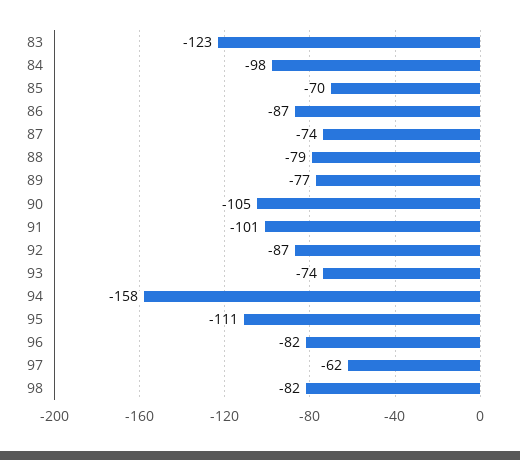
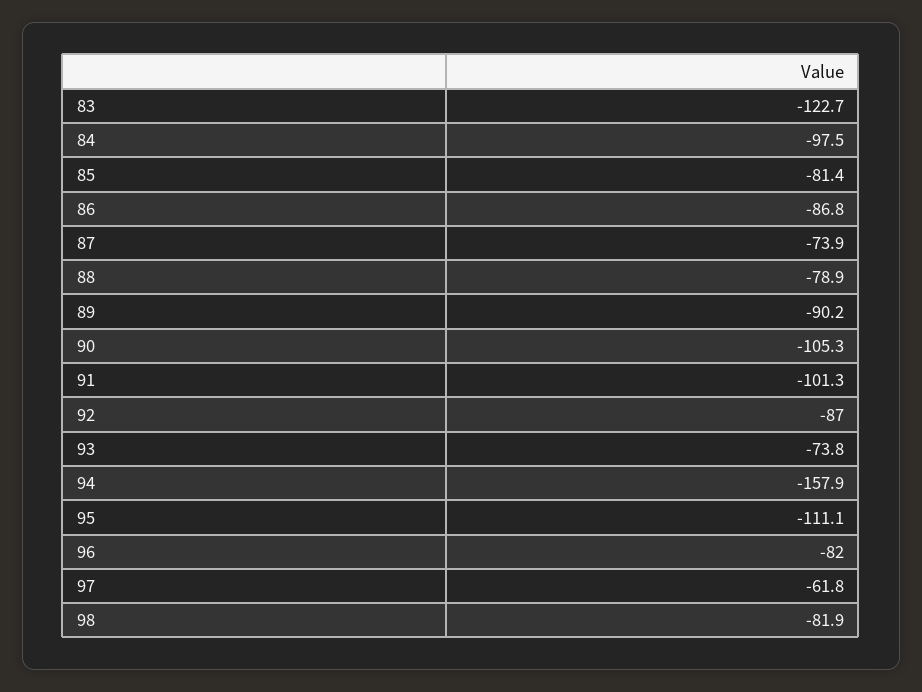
  {
    "83": -122.7,
    "84": -97.5,
-   "85": -70,
+   "85": -81.4,
    "86": -86.8,
    "87": -73.9,
    "88": -78.9,
-   "89": -77,
+   "89": -90.2,
    "90": -105.3,
    "91": -101.3,
    "92": -87,
    "93": -73.8,
    "94": -157.9,
    "95": -111.1,
    "96": -82,
    "97": -61.8,
    "98": -81.9
  }

